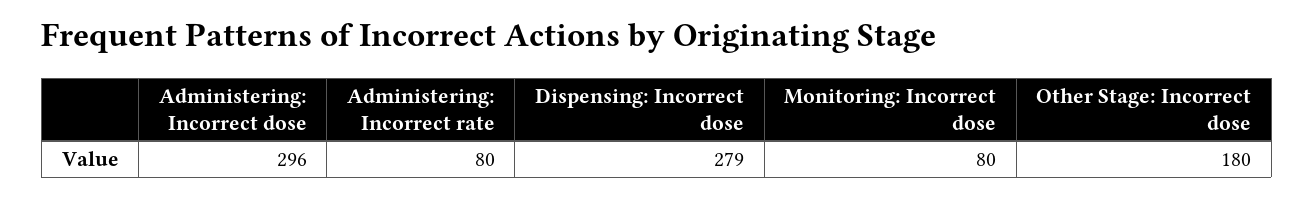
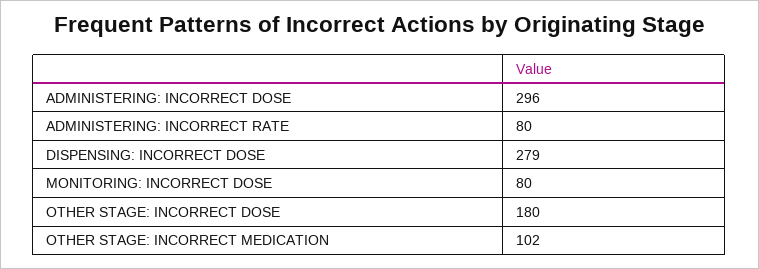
  {
    "Administering: Incorrect dose": 296,
    "Administering: Incorrect rate": 80,
    "Dispensing: Incorrect dose": 279,
    "Monitoring: Incorrect dose": 80,
-   "Other Stage: Incorrect dose": 180
+   "Other Stage: Incorrect dose": 180,
+   "OTHER STAGE: INCORRECT MEDICATION": 102
  }

